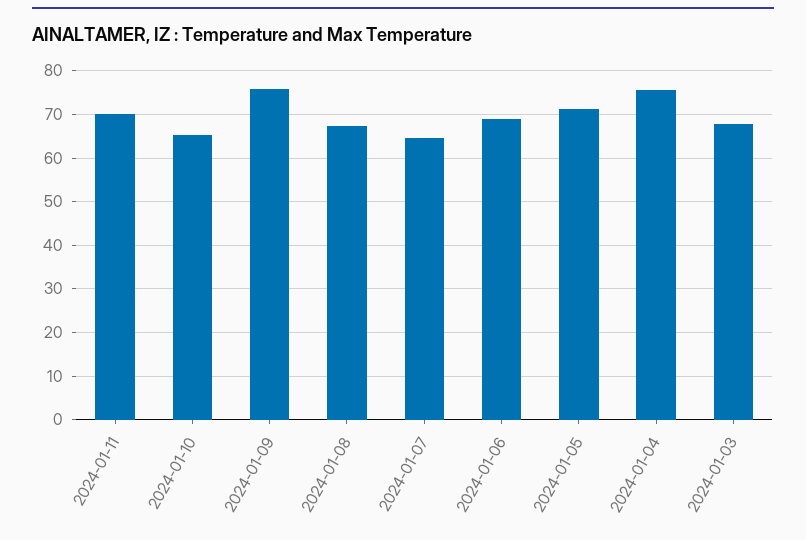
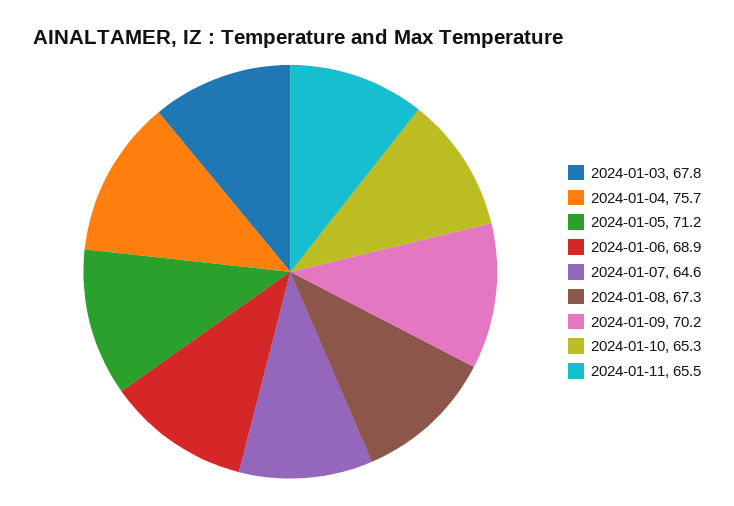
  {
-   "2024-01-11": 70,
+   "2024-01-11": 65.5,
    "2024-01-10": 65.3,
-   "2024-01-09": 76,
+   "2024-01-09": 70.2,
    "2024-01-08": 67.3,
    "2024-01-07": 64.6,
    "2024-01-06": 68.9,
    "2024-01-05": 71.2,
    "2024-01-04": 75.7,
    "2024-01-03": 67.8
  }

